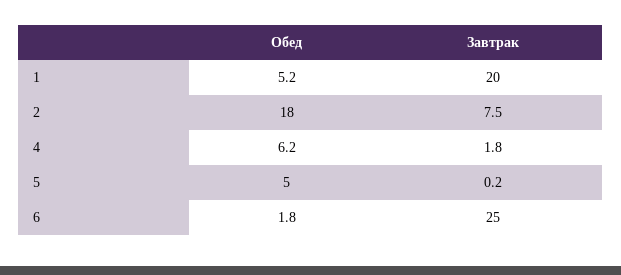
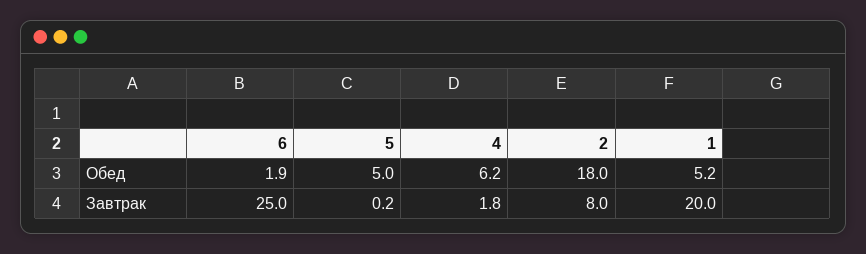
  {
    "Обед": {
      "1": 5.2,
      "2": 18,
      "4": 6.2,
      "5": 5,
-     "6": 1.8
+     "6": 1.9
    },
    "Завтрак": {
      "1": 20,
-     "2": 7.5,
+     "2": 8,
      "4": 1.8,
      "5": 0.2,
      "6": 25
    }
  }

